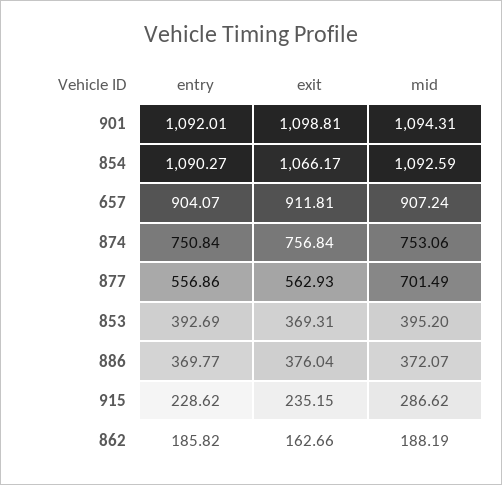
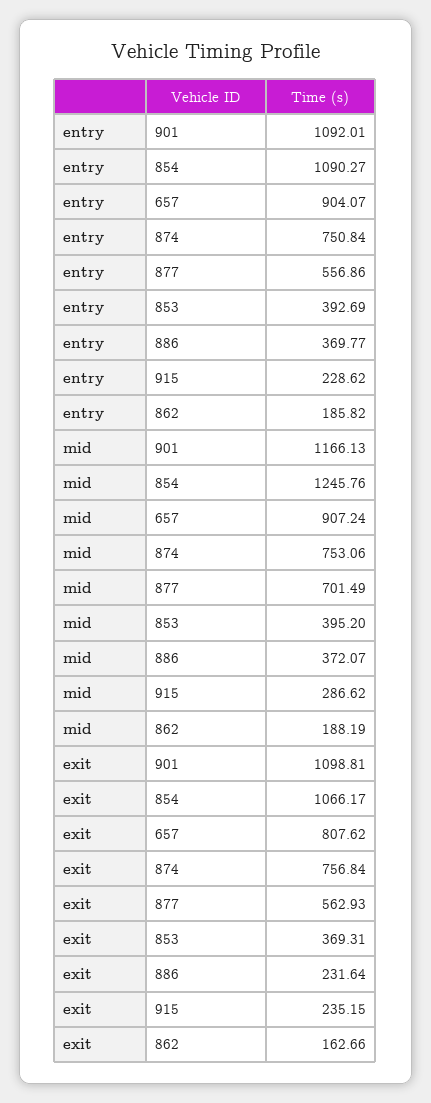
  {
    "entry": {
      "901": 1092.01,
      "854": 1090.27,
      "657": 904.07,
      "874": 750.84,
      "877": 556.86,
      "853": 392.69,
      "886": 369.77,
      "915": 228.62,
      "862": 185.82
    },
    "exit": {
      "901": 1098.81,
      "854": 1066.17,
-     "657": 911.81,
+     "657": 807.62,
      "874": 756.84,
      "877": 562.93,
      "853": 369.31,
-     "886": 376.04,
+     "886": 231.64,
      "915": 235.15,
      "862": 162.66
    },
    "mid": {
-     "901": 1094.31,
+     "901": 1166.13,
-     "854": 1092.59,
+     "854": 1245.76,
      "657": 907.24,
      "874": 753.06,
      "877": 701.49,
      "853": 395.2,
      "886": 372.07,
      "915": 286.62,
      "862": 188.19
    }
  }

